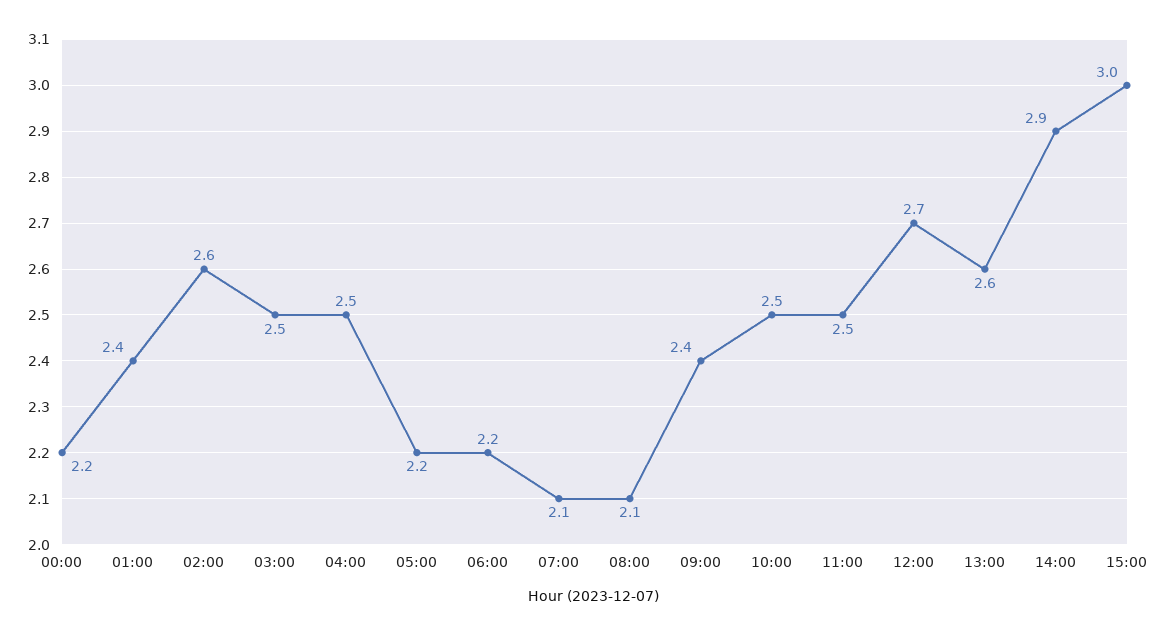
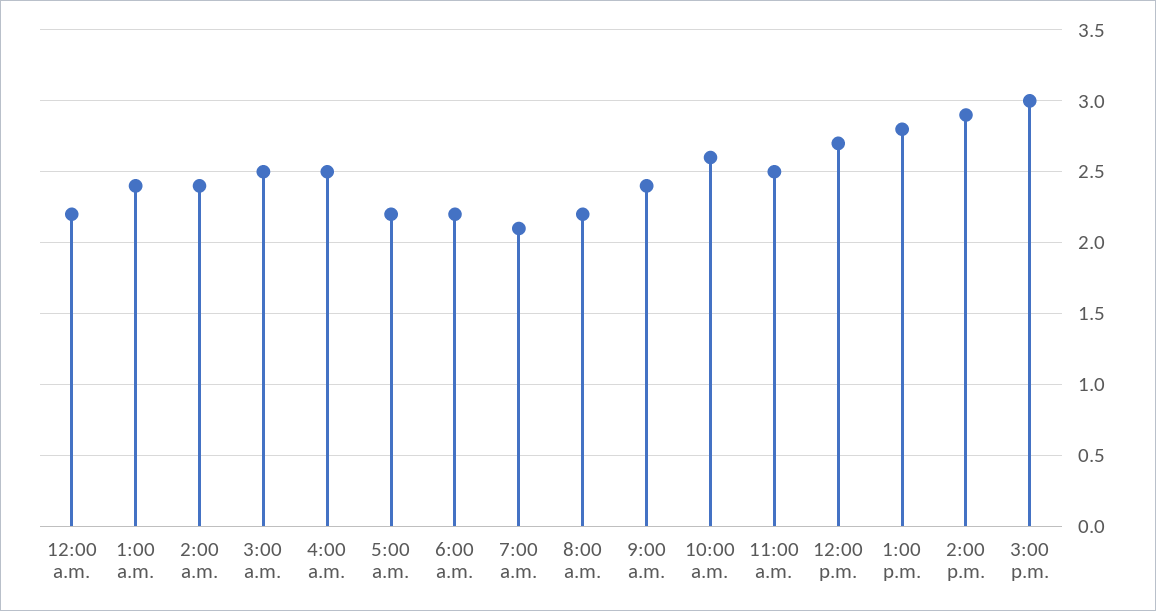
  {
    "00:00": 2.2,
    "01:00": 2.4,
-   "02:00": 2.6,
+   "02:00": 2.4,
    "03:00": 2.5,
    "04:00": 2.5,
    "05:00": 2.2,
    "06:00": 2.2,
    "07:00": 2.1,
-   "08:00": 2.1,
+   "08:00": 2.2,
    "09:00": 2.4,
-   "10:00": 2.5,
+   "10:00": 2.6,
    "11:00": 2.5,
    "12:00": 2.7,
-   "13:00": 2.6,
+   "13:00": 2.8,
    "14:00": 2.9,
    "15:00": 3
  }

